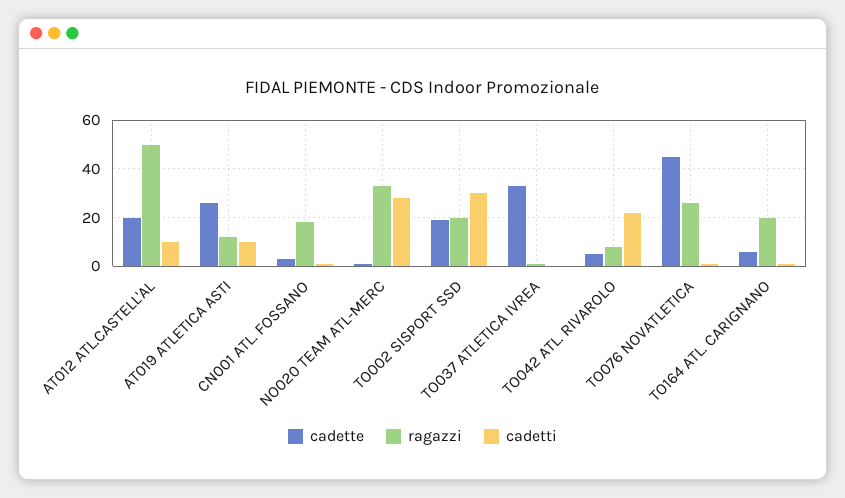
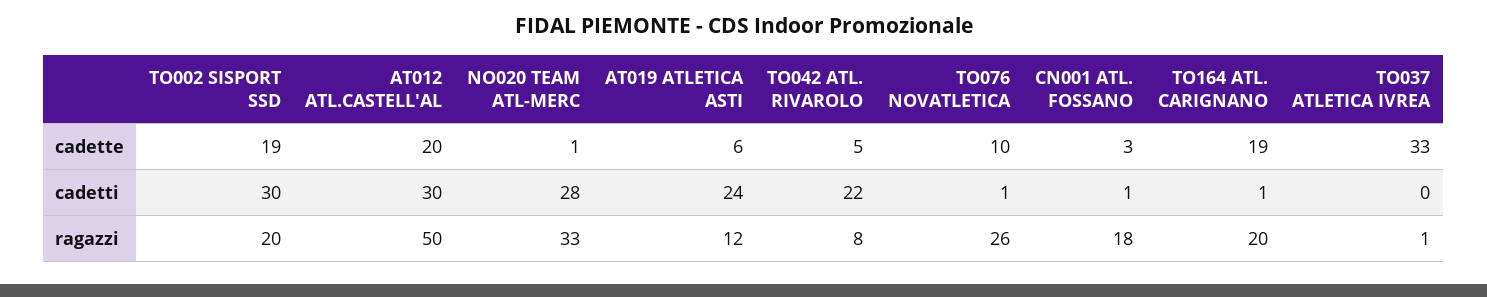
  {
    "cadette": {
      "AT012 ATL.CASTELL'AL": 20,
-     "AT019 ATLETICA ASTI": 25,
+     "AT019 ATLETICA ASTI": 6,
      "CN001 ATL. FOSSANO": 3,
      "NO020 TEAM ATL-MERC": 1,
      "TO002 SISPORT SSD": 19,
      "TO037 ATLETICA IVREA": 33,
      "TO042 ATL. RIVAROLO": 5,
-     "TO076 NOVATLETICA": 45,
+     "TO076 NOVATLETICA": 10,
-     "TO164 ATL. CARIGNANO": 5
+     "TO164 ATL. CARIGNANO": 19
    },
    "ragazzi": {
      "AT012 ATL.CASTELL'AL": 50,
      "AT019 ATLETICA ASTI": 12,
      "CN001 ATL. FOSSANO": 18,
      "NO020 TEAM ATL-MERC": 33,
      "TO002 SISPORT SSD": 20,
      "TO037 ATLETICA IVREA": 1,
      "TO042 ATL. RIVAROLO": 8,
      "TO076 NOVATLETICA": 26,
      "TO164 ATL. CARIGNANO": 20
    },
    "cadetti": {
-     "AT012 ATL.CASTELL'AL": 10,
+     "AT012 ATL.CASTELL'AL": 30,
-     "AT019 ATLETICA ASTI": 10,
+     "AT019 ATLETICA ASTI": 24,
      "CN001 ATL. FOSSANO": 1,
      "NO020 TEAM ATL-MERC": 28,
      "TO002 SISPORT SSD": 30,
      "TO037 ATLETICA IVREA": 0,
      "TO042 ATL. RIVAROLO": 22,
      "TO076 NOVATLETICA": 1,
      "TO164 ATL. CARIGNANO": 1
    }
  }

